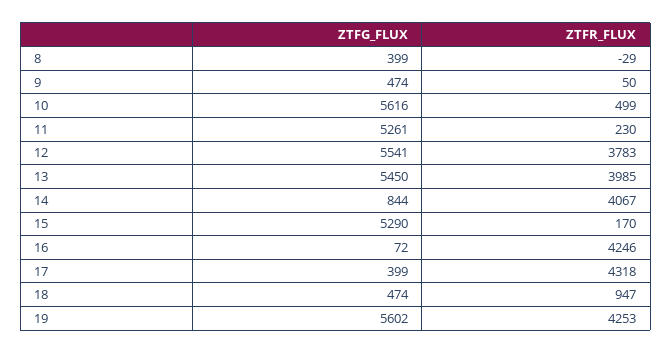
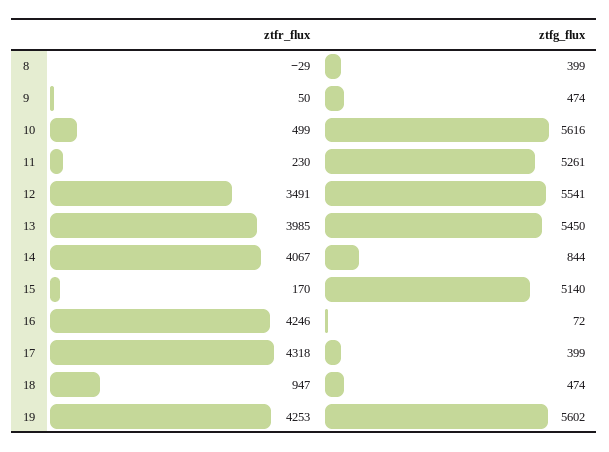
  {
    "ZTFG_FLUX": {
      "8": 399,
      "9": 474,
      "10": 5616,
      "11": 5261,
      "12": 5541,
      "13": 5450,
      "14": 844,
-     "15": 5290,
+     "15": 5140,
      "16": 72,
      "17": 399,
      "18": 474,
      "19": 5602
    },
    "ZTFR_FLUX": {
      "8": -29,
      "9": 50,
      "10": 499,
      "11": 230,
-     "12": 3783,
+     "12": 3491,
      "13": 3985,
      "14": 4067,
      "15": 170,
      "16": 4246,
      "17": 4318,
      "18": 947,
      "19": 4253
    }
  }

